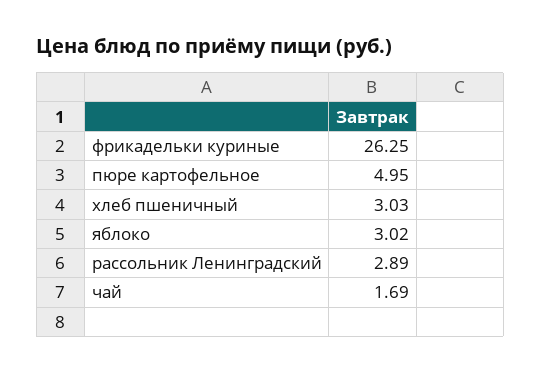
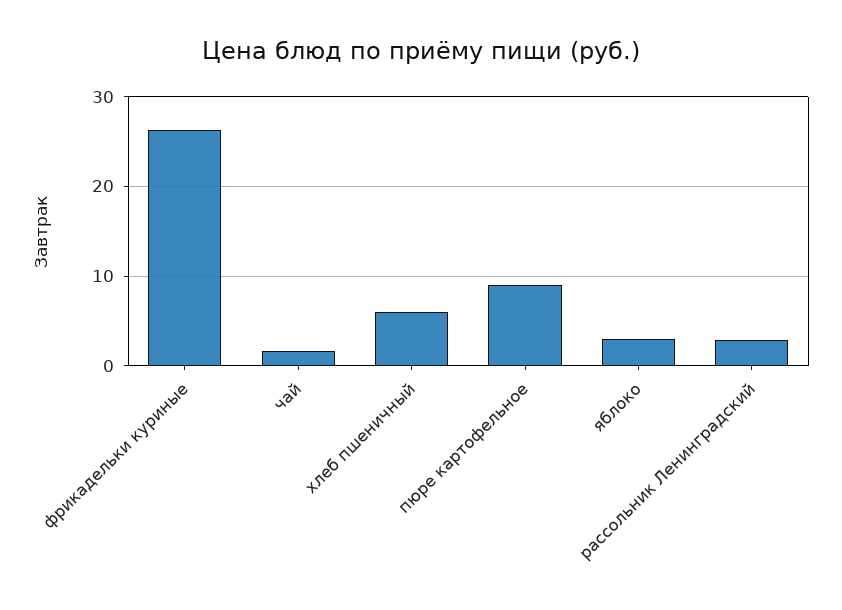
  {
    "фрикадельки куриные": 26.25,
-   "пюре картофельное": 4.95,
+   "пюре картофельное": 9,
-   "хлеб пшеничный": 3.03,
+   "хлеб пшеничный": 6,
    "яблоко": 3.02,
    "рассольник Ленинградский": 2.89,
    "чай": 1.69
  }

